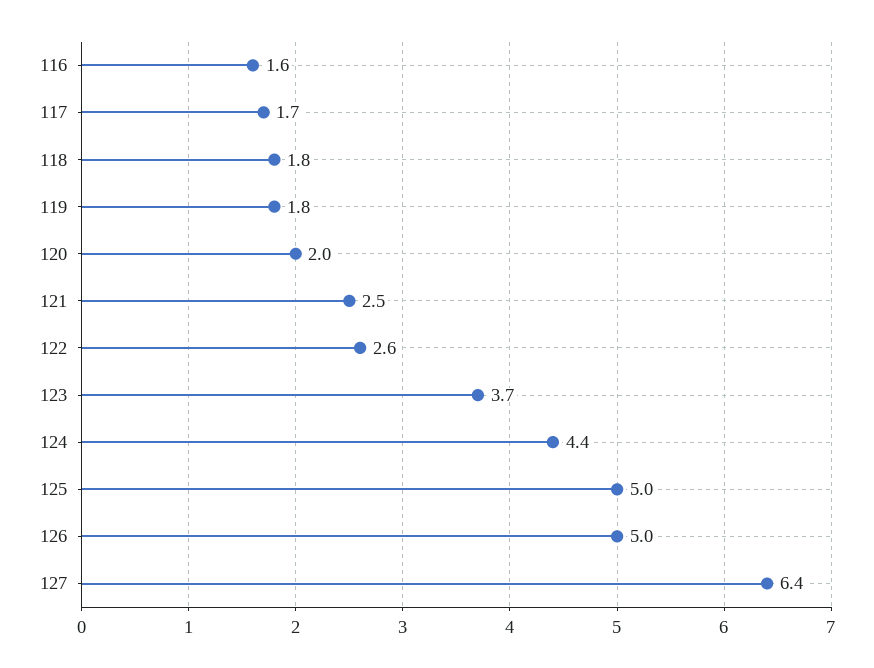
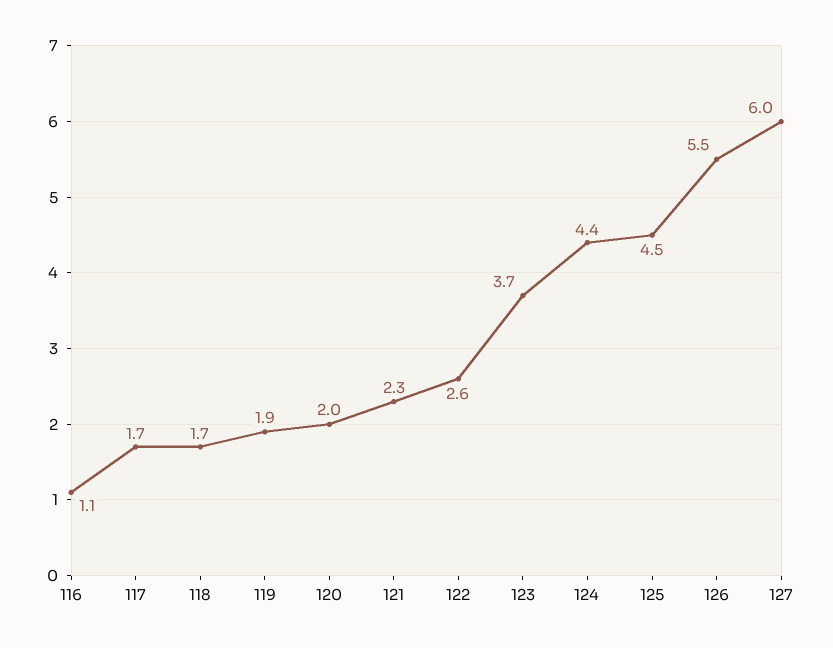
  {
-   "116": 1.6,
+   "116": 1.1,
    "117": 1.7,
-   "118": 1.8,
+   "118": 1.7,
-   "119": 1.8,
+   "119": 1.9,
    "120": 2,
-   "121": 2.5,
+   "121": 2.3,
    "122": 2.6,
    "123": 3.7,
    "124": 4.4,
-   "125": 5,
+   "125": 4.5,
-   "126": 5,
+   "126": 5.5,
-   "127": 6.4
+   "127": 6
  }

